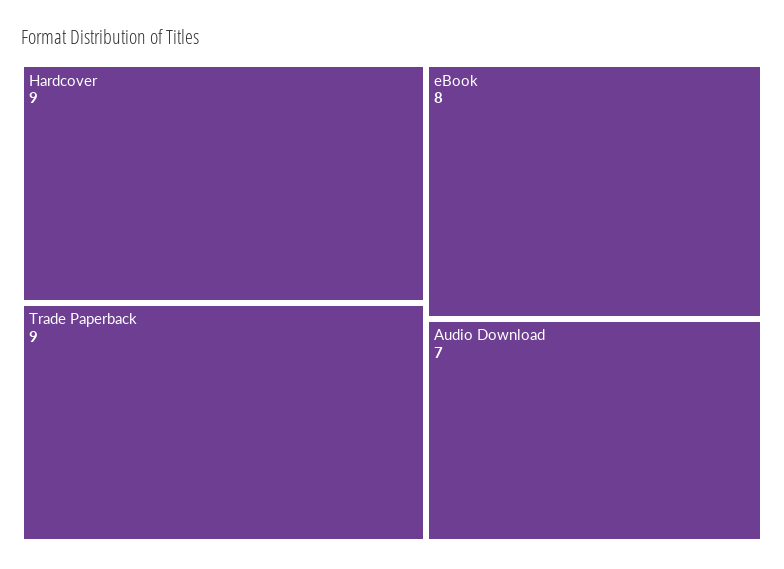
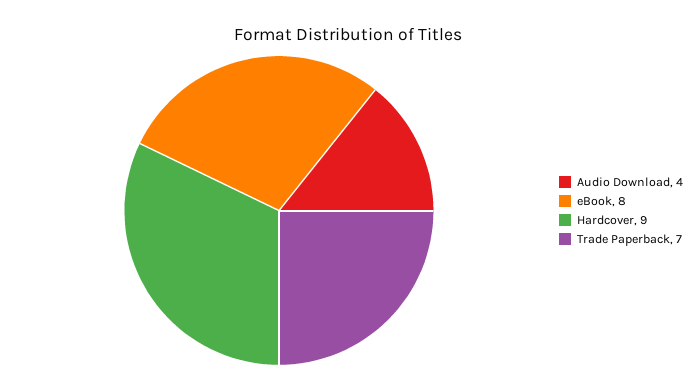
  {
    "Hardcover": 9,
-   "Trade Paperback": 9,
+   "Trade Paperback": 7,
    "eBook": 8,
-   "Audio Download": 7
+   "Audio Download": 4
  }

